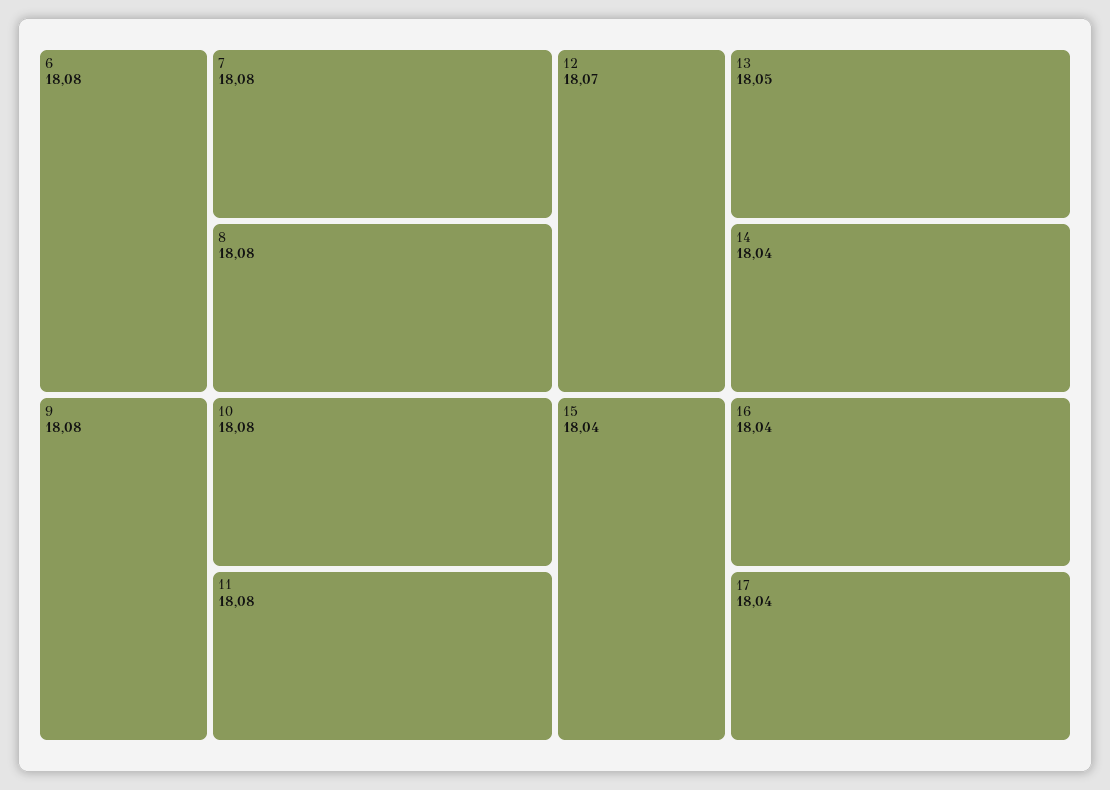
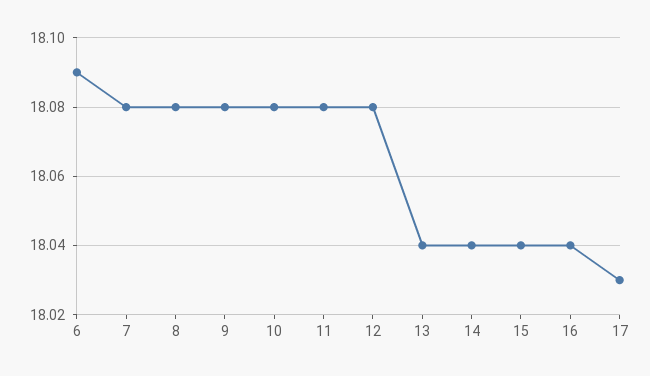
  {
-   "6": 18.08,
+   "6": 18.09,
    "7": 18.08,
    "8": 18.08,
    "9": 18.08,
    "10": 18.08,
    "11": 18.08,
-   "12": 18.07,
+   "12": 18.08,
-   "13": 18.05,
+   "13": 18.04,
    "14": 18.04,
    "15": 18.04,
    "16": 18.04,
-   "17": 18.04
+   "17": 18.03
  }

